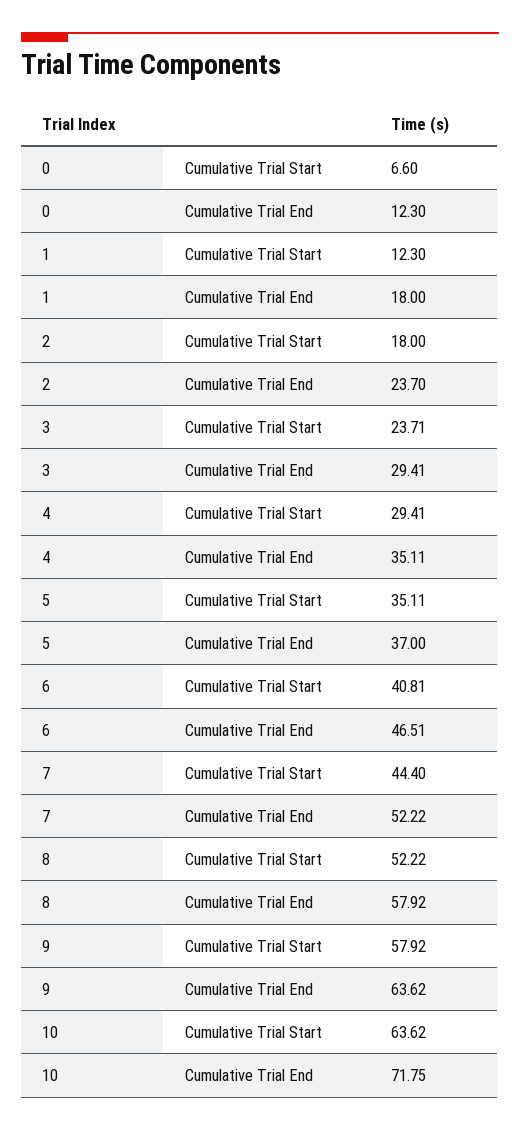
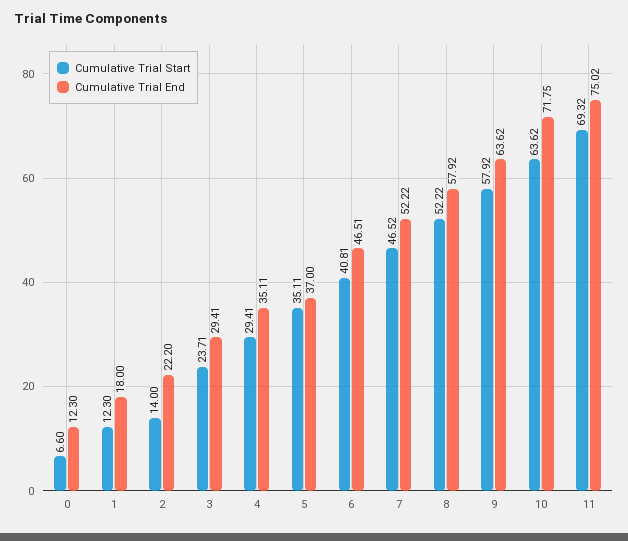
  {
    "Cumulative Trial Start": {
      "0": 6.6,
      "1": 12.3,
-     "2": 18,
+     "2": 14,
      "3": 23.71,
      "4": 29.41,
      "5": 35.11,
      "6": 40.81,
-     "7": 44.4,
+     "7": 46.52,
      "8": 52.22,
      "9": 57.92,
-     "10": 63.62
+     "10": 63.62,
+     "11": 69.32
    },
    "Cumulative Trial End": {
      "0": 12.3,
      "1": 18,
-     "2": 23.7,
+     "2": 22.2,
      "3": 29.41,
      "4": 35.11,
      "5": 37,
      "6": 46.51,
      "7": 52.22,
      "8": 57.92,
      "9": 63.62,
-     "10": 71.75
+     "10": 71.75,
+     "11": 75.02
    }
  }

